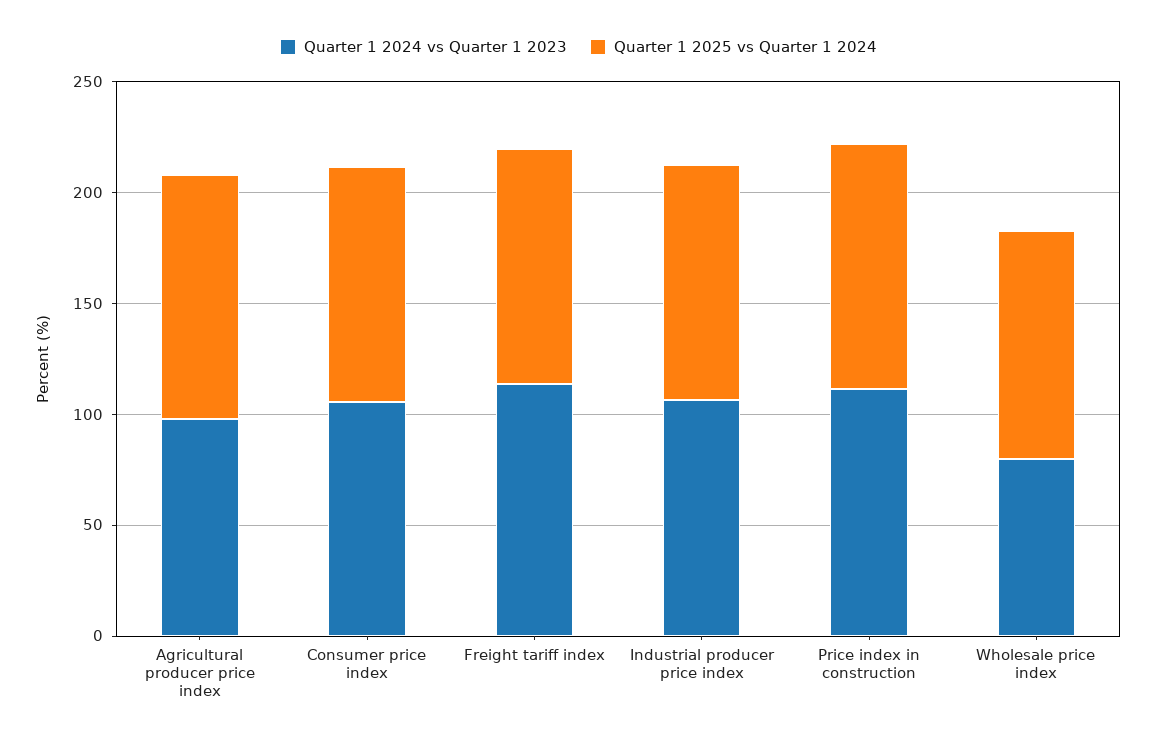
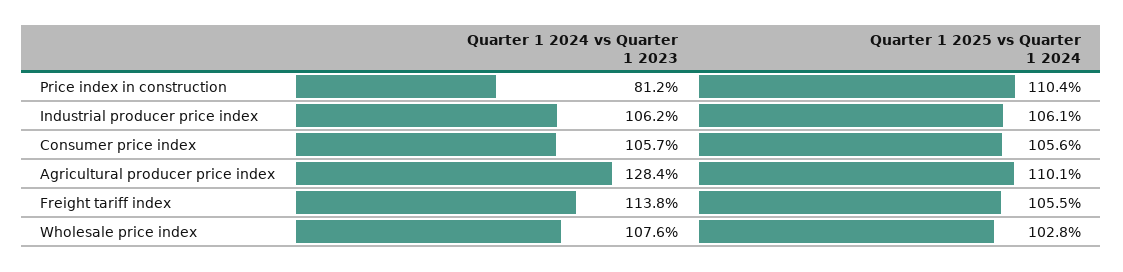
  {
    "Quarter 1 2024 vs Quarter 1 2023": {
-     "Agricultural producer price index": 100,
+     "Agricultural producer price index": 128.4,
      "Consumer price index": 105.7,
      "Freight tariff index": 113.8,
      "Industrial producer price index": 106.2,
-     "Price index in construction": 110,
+     "Price index in construction": 81.2,
-     "Wholesale price index": 80
+     "Wholesale price index": 107.6
    },
    "Quarter 1 2025 vs Quarter 1 2024": {
      "Agricultural producer price index": 110.1,
      "Consumer price index": 105.6,
      "Freight tariff index": 105.5,
      "Industrial producer price index": 106.1,
      "Price index in construction": 110.4,
      "Wholesale price index": 102.8
    }
  }

